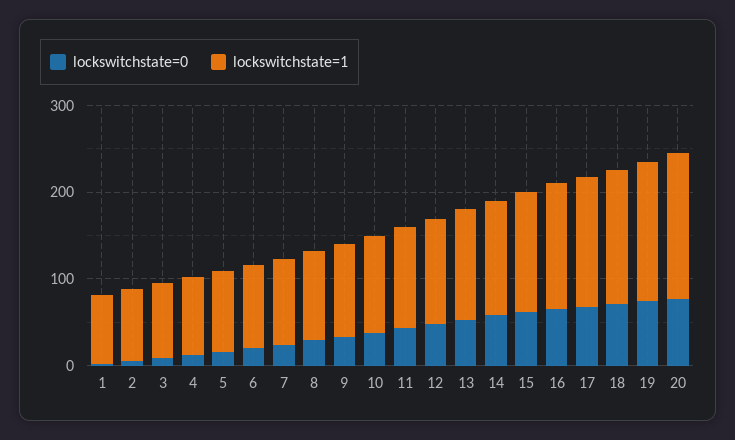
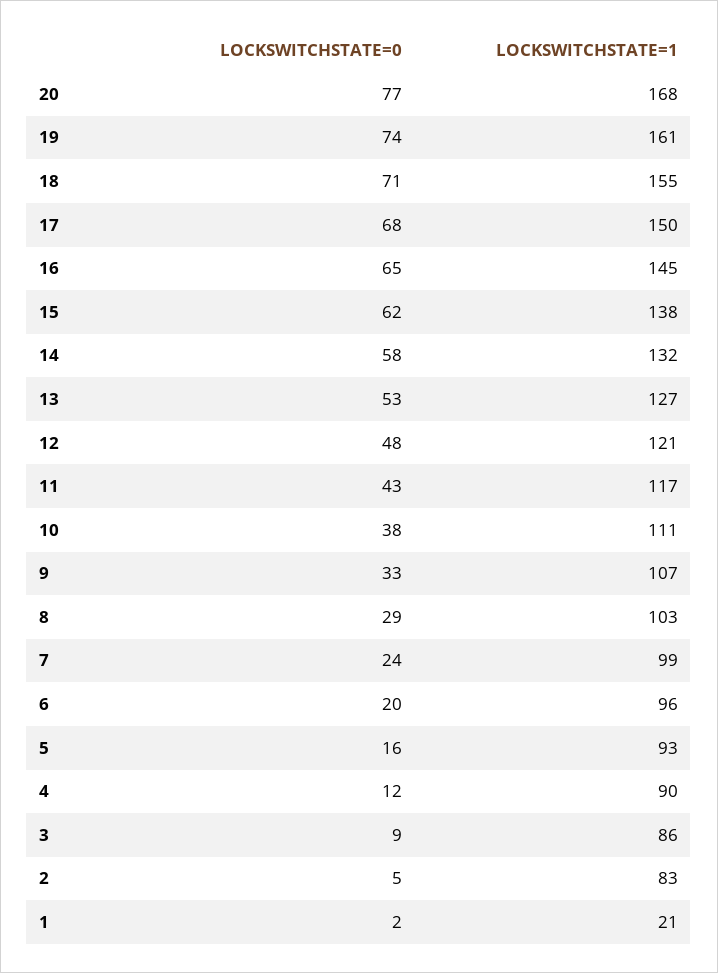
  {
    "lockswitchstate=0": {
      "1": 2,
      "2": 5,
      "3": 9,
      "4": 12,
      "5": 16,
      "6": 20,
      "7": 24,
      "8": 29,
      "9": 33,
      "10": 38,
      "11": 43,
      "12": 48,
      "13": 53,
      "14": 58,
      "15": 62,
      "16": 65,
      "17": 68,
      "18": 71,
      "19": 74,
      "20": 77
    },
    "lockswitchstate=1": {
-     "1": 80,
+     "1": 21,
      "2": 83,
      "3": 86,
      "4": 90,
      "5": 93,
      "6": 96,
      "7": 99,
      "8": 103,
      "9": 107,
      "10": 111,
      "11": 117,
      "12": 121,
      "13": 127,
      "14": 132,
      "15": 138,
      "16": 145,
      "17": 150,
      "18": 155,
      "19": 161,
      "20": 168
    }
  }

